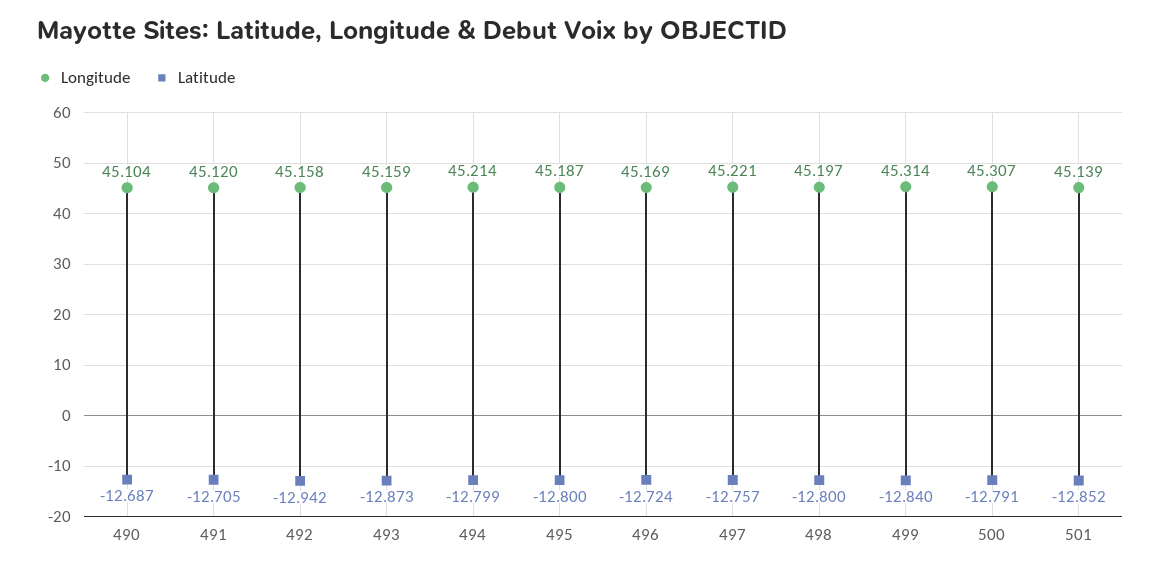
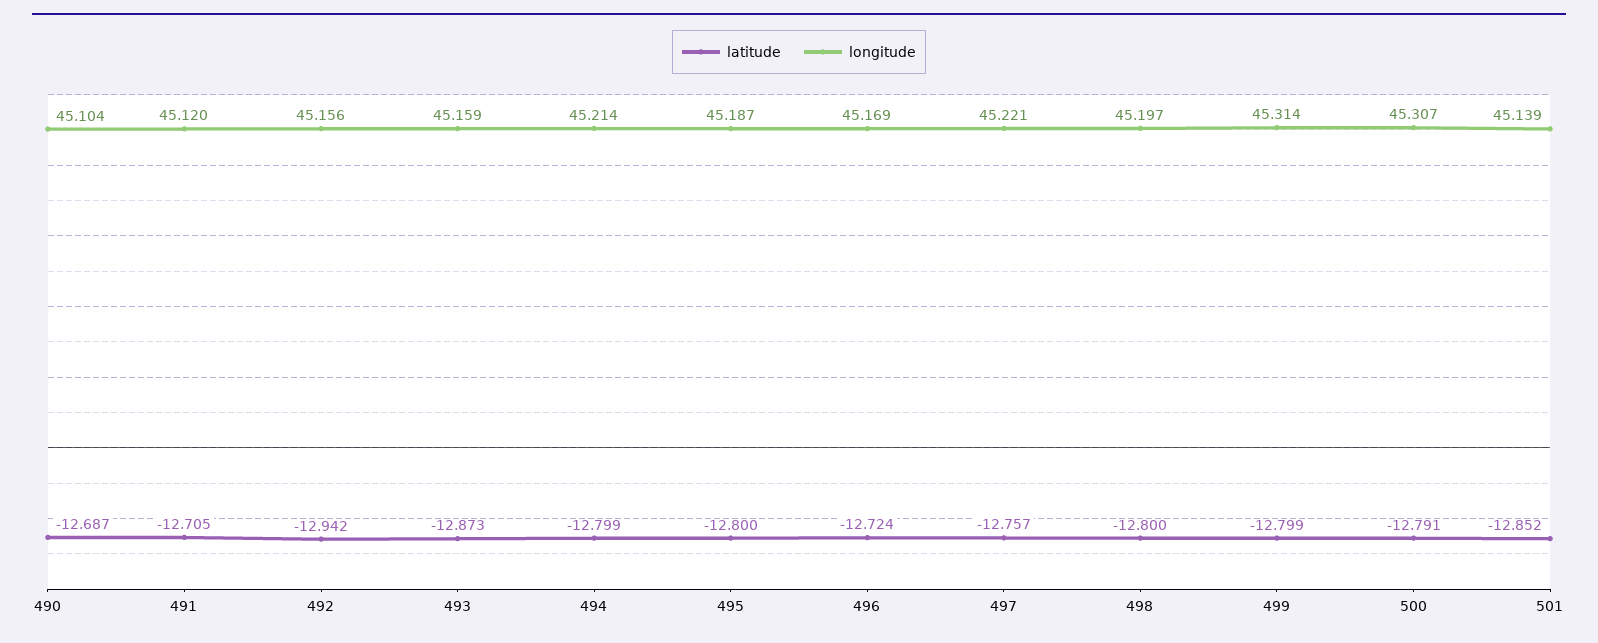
  {
    "Longitude": {
      "490": 45.104,
      "491": 45.12,
-     "492": 45.158,
+     "492": 45.156,
      "493": 45.159,
      "494": 45.214,
      "495": 45.187,
      "496": 45.169,
      "497": 45.221,
      "498": 45.197,
      "499": 45.314,
      "500": 45.307,
      "501": 45.139
    },
    "Latitude": {
      "490": -12.687,
      "491": -12.705,
      "492": -12.942,
      "493": -12.873,
      "494": -12.799,
      "495": -12.8,
      "496": -12.724,
      "497": -12.757,
      "498": -12.8,
-     "499": -12.84,
+     "499": -12.799,
      "500": -12.791,
      "501": -12.852
    }
  }

